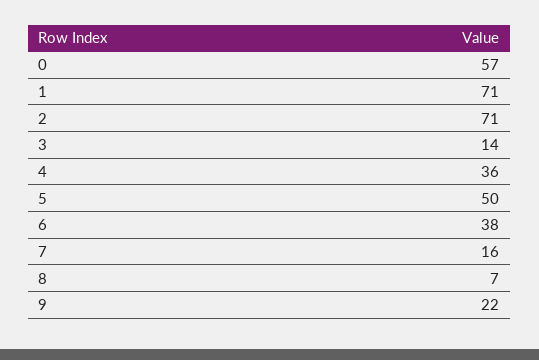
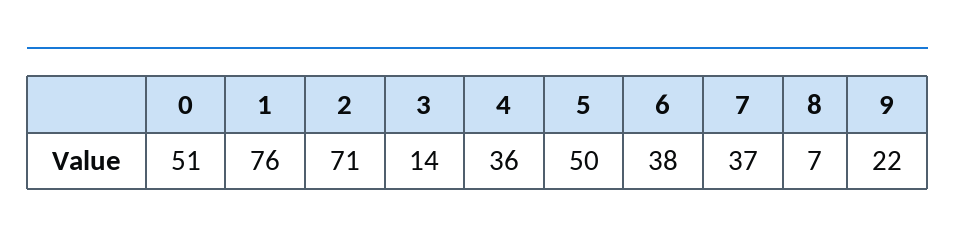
  {
-   "0": 57,
+   "0": 51,
-   "1": 71,
+   "1": 76,
    "2": 71,
    "3": 14,
    "4": 36,
    "5": 50,
    "6": 38,
-   "7": 16,
+   "7": 37,
    "8": 7,
    "9": 22
  }

